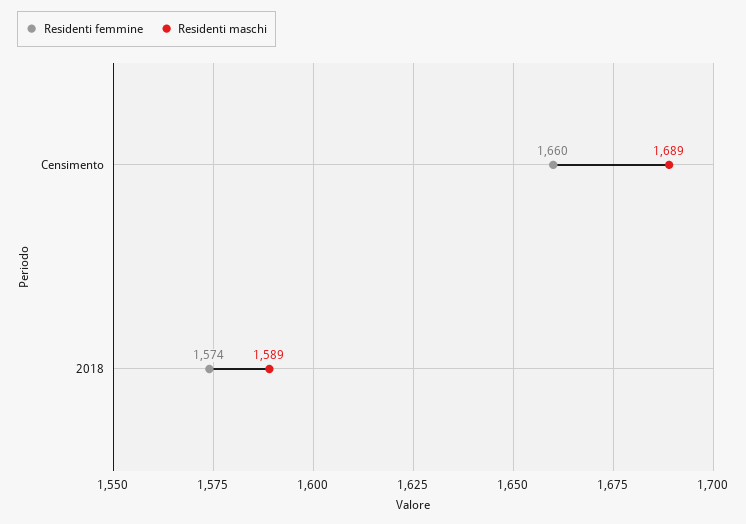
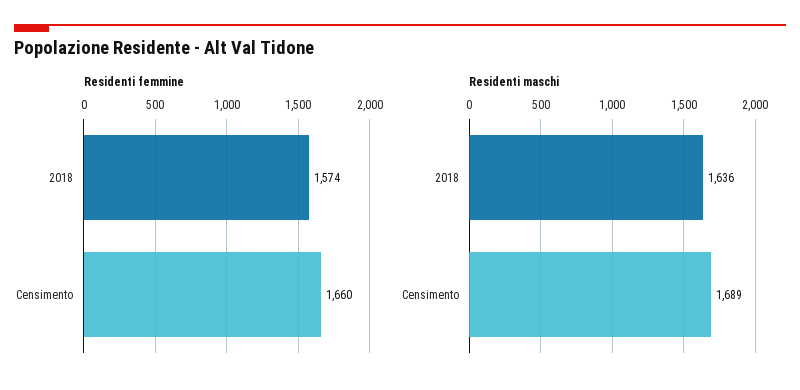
  {
    "Residenti femmine": {
      "Censimento": 1660,
      "2018": 1574
    },
    "Residenti maschi": {
      "Censimento": 1689,
-     "2018": 1589
+     "2018": 1636
    }
  }

